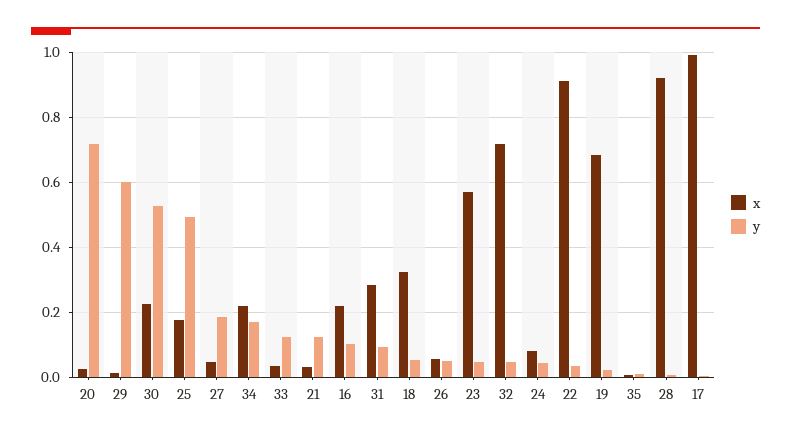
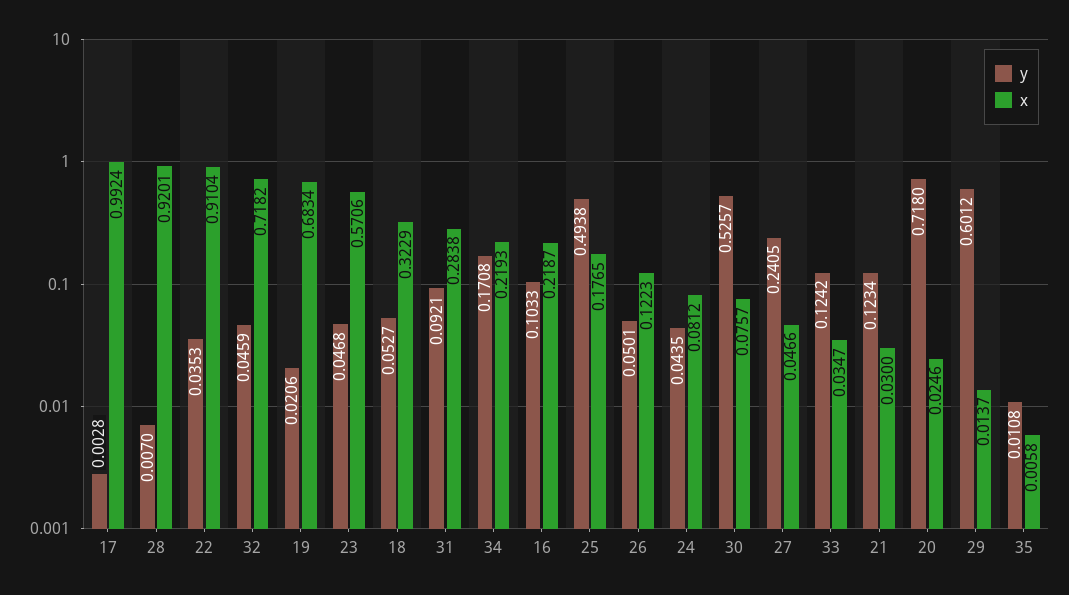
  {
    "x": {
      "20": 0.0246,
      "29": 0.0137,
-     "30": 0.22,
+     "30": 0.0757,
      "25": 0.1765,
      "27": 0.0466,
      "34": 0.2193,
      "33": 0.0347,
      "21": 0.03,
      "16": 0.2187,
      "31": 0.2838,
      "18": 0.3229,
-     "26": 0.06,
+     "26": 0.1223,
      "23": 0.5706,
      "32": 0.7182,
      "24": 0.0812,
      "22": 0.9104,
      "19": 0.6834,
      "35": 0.0058,
      "28": 0.9201,
      "17": 0.9924
    },
    "y": {
      "20": 0.718,
      "29": 0.6012,
      "30": 0.5257,
      "25": 0.4938,
-     "27": 0.18,
+     "27": 0.2405,
      "34": 0.1708,
      "33": 0.1242,
      "21": 0.1234,
      "16": 0.1033,
      "31": 0.0921,
      "18": 0.0527,
      "26": 0.0501,
      "23": 0.0468,
      "32": 0.0459,
      "24": 0.0435,
      "22": 0.0353,
      "19": 0.0206,
      "35": 0.0108,
      "28": 0.007,
      "17": 0.0028
    }
  }

